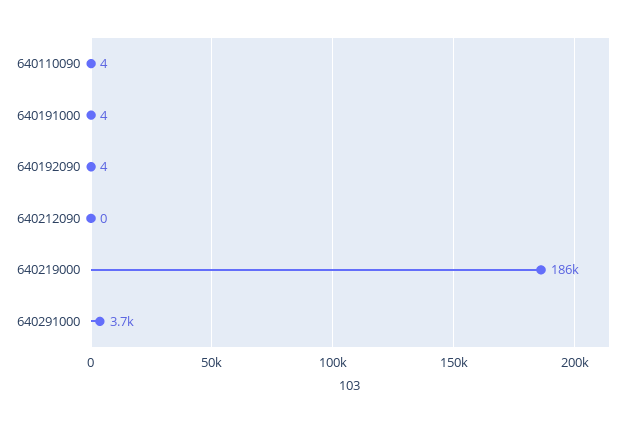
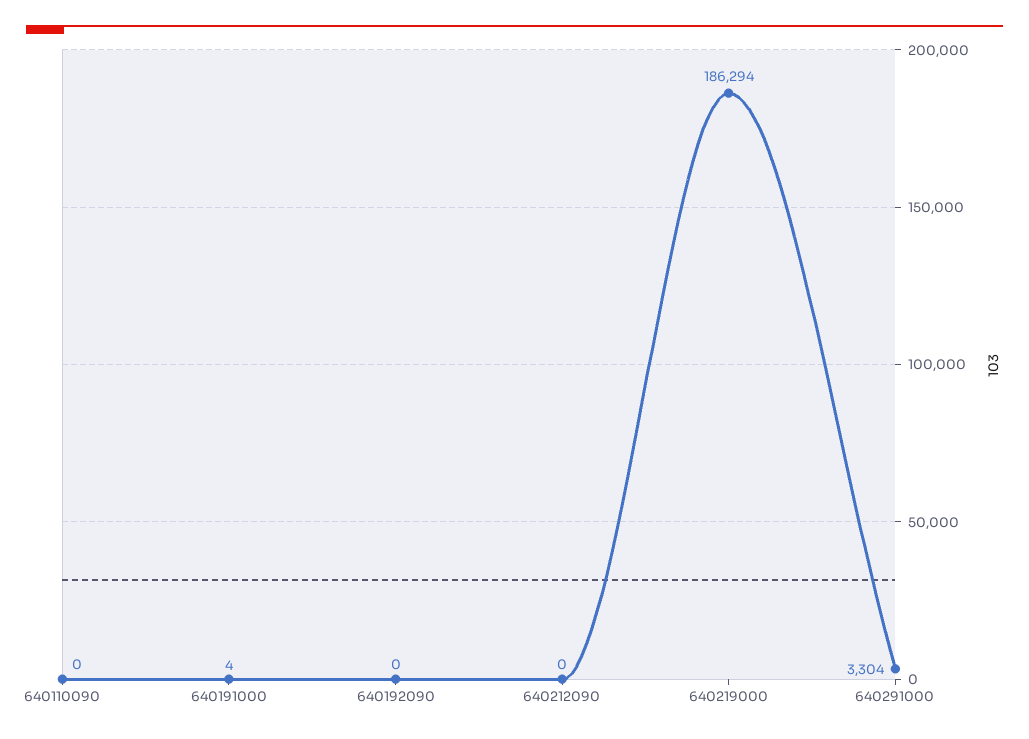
  {
-   "640110090": 4,
+   "640110090": 0,
    "640191000": 4,
-   "640192090": 4,
+   "640192090": 0,
    "640212090": 0,
    "640219000": 186294,
-   "640291000": 3700
+   "640291000": 3304
  }

